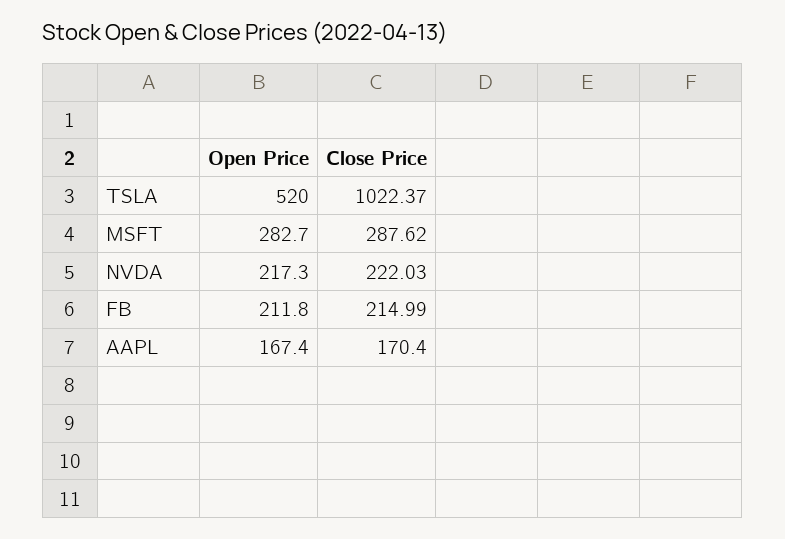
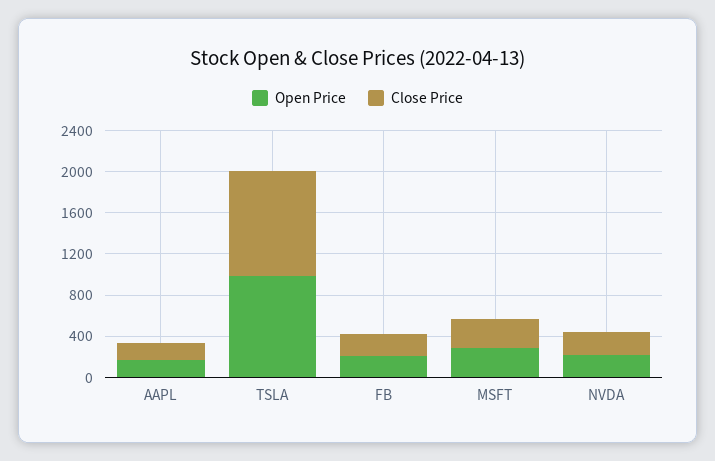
  {
    "Open Price": {
-     "TSLA": 520,
+     "TSLA": 1000,
      "MSFT": 282.7,
      "NVDA": 217.3,
      "FB": 211.8,
      "AAPL": 167.4
    },
    "Close Price": {
      "TSLA": 1022.37,
      "MSFT": 287.62,
      "NVDA": 222.03,
      "FB": 214.99,
      "AAPL": 170.4
    }
  }

